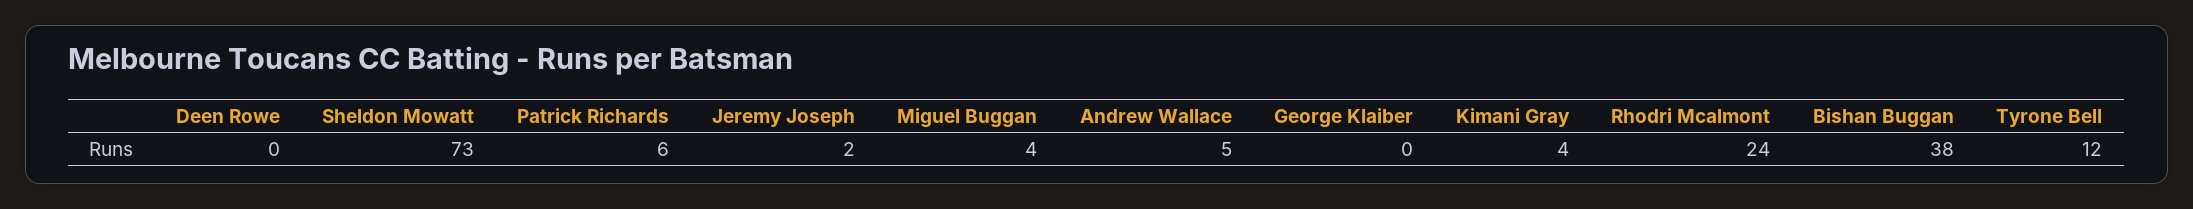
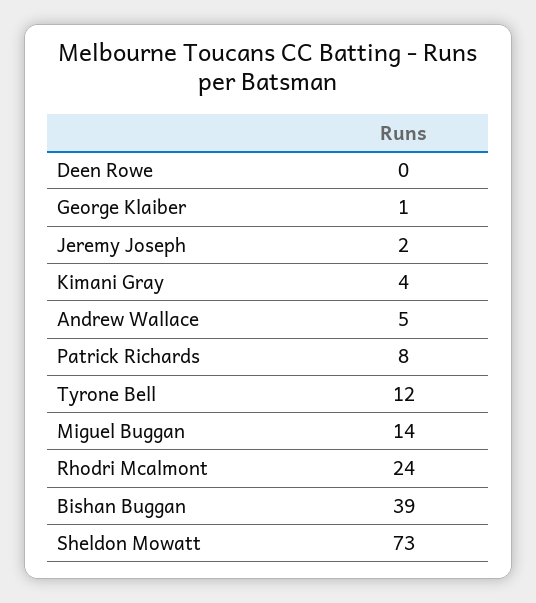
  {
    "Deen Rowe": 0,
    "Sheldon Mowatt": 73,
-   "Patrick Richards": 6,
+   "Patrick Richards": 8,
    "Jeremy Joseph": 2,
-   "Miguel Buggan": 4,
+   "Miguel Buggan": 14,
    "Andrew Wallace": 5,
-   "George Klaiber": 0,
+   "George Klaiber": 1,
    "Kimani Gray": 4,
    "Rhodri Mcalmont": 24,
-   "Bishan Buggan": 38,
+   "Bishan Buggan": 39,
    "Tyrone Bell": 12
  }

